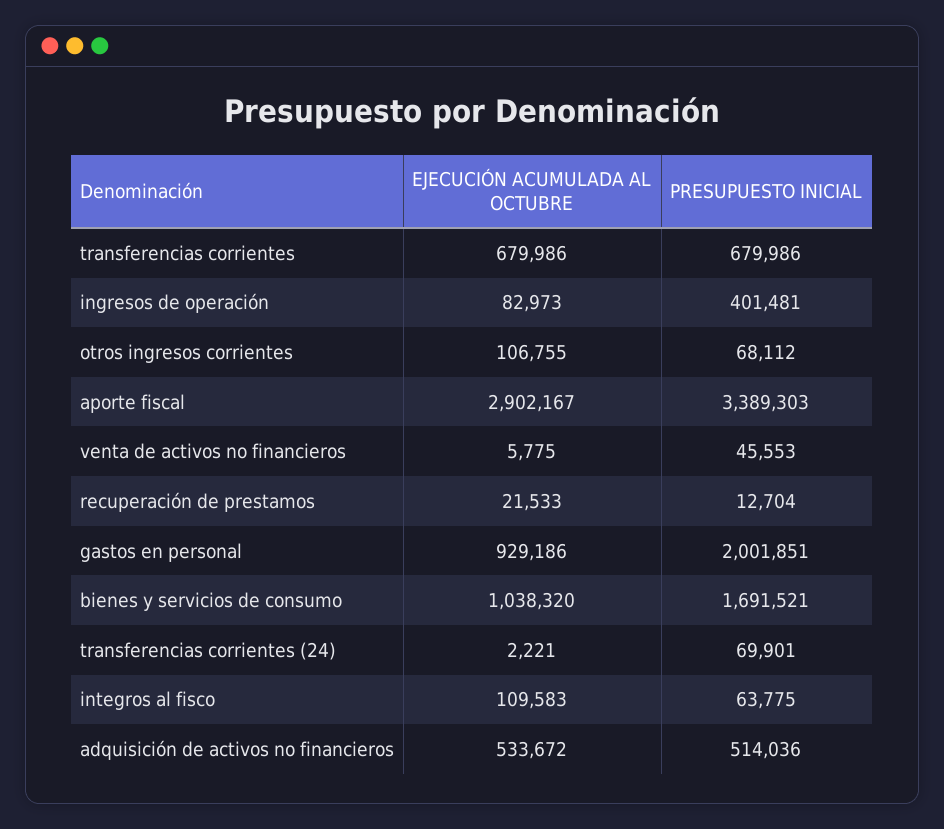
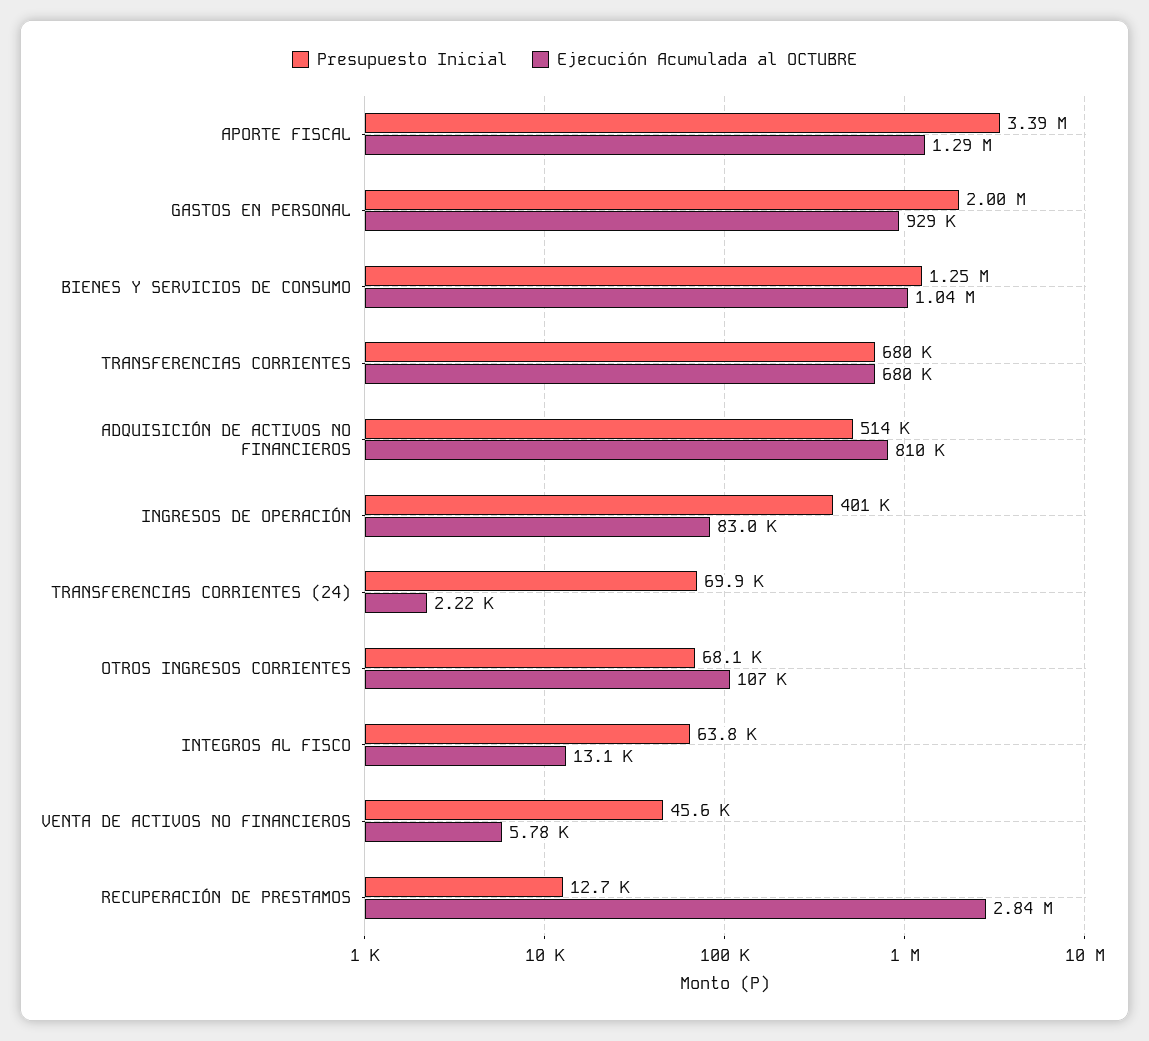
  {
    "EJECUCIÓN ACUMULADA AL OCTUBRE": {
      "transferencias corrientes": 679986,
      "ingresos de operación": 82973,
      "otros ingresos corrientes": 106755,
-     "aporte fiscal": 2902167,
+     "aporte fiscal": 1290000,
      "venta de activos no financieros": 5775,
-     "recuperación de prestamos": 21533,
+     "recuperación de prestamos": 2840000,
      "gastos en personal": 929186,
      "bienes y servicios de consumo": 1038320,
      "transferencias corrientes (24)": 2221,
-     "integros al fisco": 109583,
+     "integros al fisco": 13100,
-     "adquisición de activos no financieros": 533672
+     "adquisición de activos no financieros": 810000
    },
    "PRESUPUESTO INICIAL": {
      "transferencias corrientes": 679986,
      "ingresos de operación": 401481,
      "otros ingresos corrientes": 68112,
      "aporte fiscal": 3389303,
      "venta de activos no financieros": 45553,
      "recuperación de prestamos": 12704,
      "gastos en personal": 2001851,
-     "bienes y servicios de consumo": 1691521,
+     "bienes y servicios de consumo": 1250000,
      "transferencias corrientes (24)": 69901,
      "integros al fisco": 63775,
      "adquisición de activos no financieros": 514036
    }
  }

